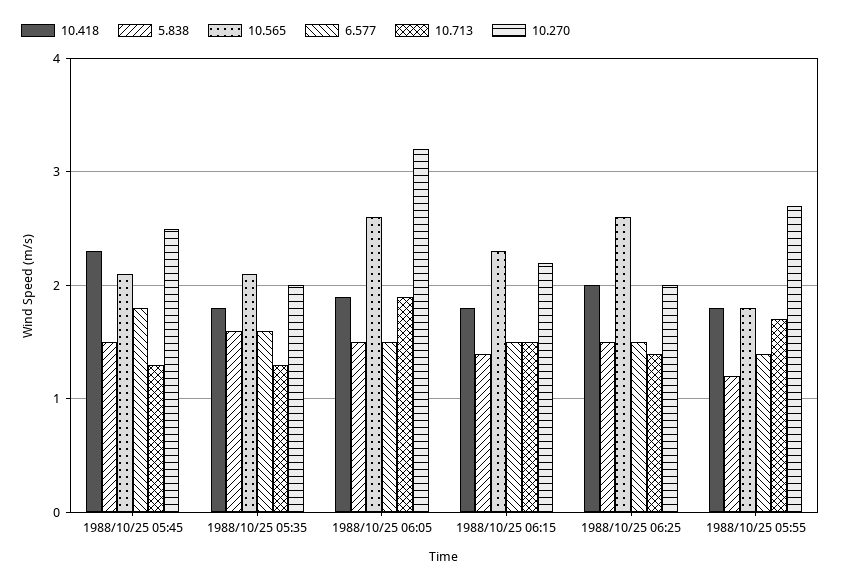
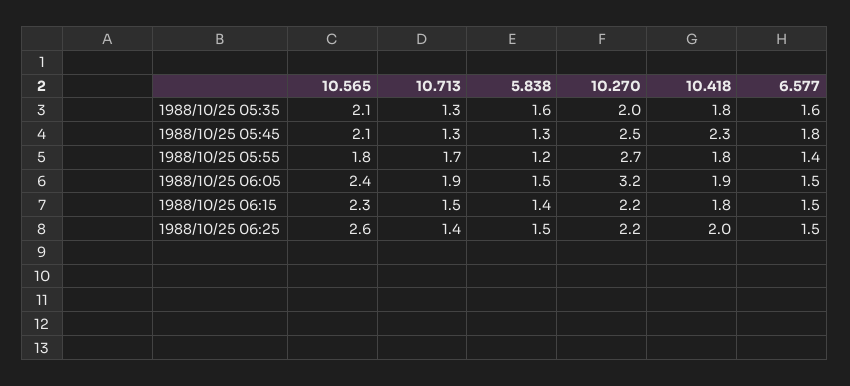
  {
    "10.418": {
      "1988/10/25 05:45": 2.3,
      "1988/10/25 05:35": 1.8,
      "1988/10/25 06:05": 1.9,
      "1988/10/25 06:15": 1.8,
      "1988/10/25 06:25": 2,
      "1988/10/25 05:55": 1.8
    },
    "5.838": {
-     "1988/10/25 05:45": 1.5,
+     "1988/10/25 05:45": 1.3,
      "1988/10/25 05:35": 1.6,
      "1988/10/25 06:05": 1.5,
      "1988/10/25 06:15": 1.4,
      "1988/10/25 06:25": 1.5,
      "1988/10/25 05:55": 1.2
    },
    "10.565": {
      "1988/10/25 05:45": 2.1,
      "1988/10/25 05:35": 2.1,
-     "1988/10/25 06:05": 2.6,
+     "1988/10/25 06:05": 2.4,
      "1988/10/25 06:15": 2.3,
      "1988/10/25 06:25": 2.6,
      "1988/10/25 05:55": 1.8
    },
    "6.577": {
      "1988/10/25 05:45": 1.8,
      "1988/10/25 05:35": 1.6,
      "1988/10/25 06:05": 1.5,
      "1988/10/25 06:15": 1.5,
      "1988/10/25 06:25": 1.5,
      "1988/10/25 05:55": 1.4
    },
    "10.713": {
      "1988/10/25 05:45": 1.3,
      "1988/10/25 05:35": 1.3,
      "1988/10/25 06:05": 1.9,
      "1988/10/25 06:15": 1.5,
      "1988/10/25 06:25": 1.4,
      "1988/10/25 05:55": 1.7
    },
    "10.270": {
      "1988/10/25 05:45": 2.5,
      "1988/10/25 05:35": 2,
      "1988/10/25 06:05": 3.2,
      "1988/10/25 06:15": 2.2,
-     "1988/10/25 06:25": 2,
+     "1988/10/25 06:25": 2.2,
      "1988/10/25 05:55": 2.7
    }
  }

